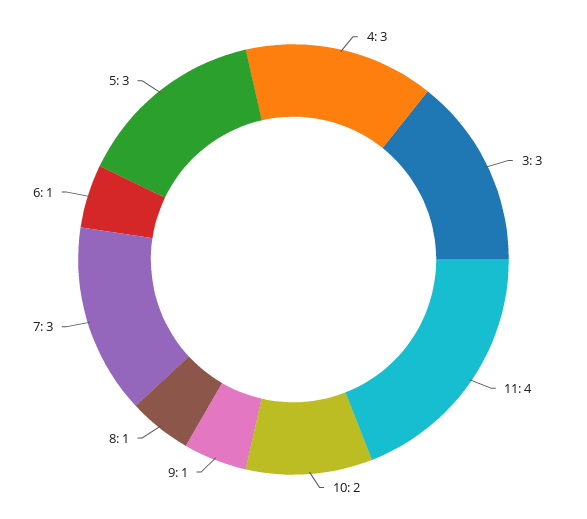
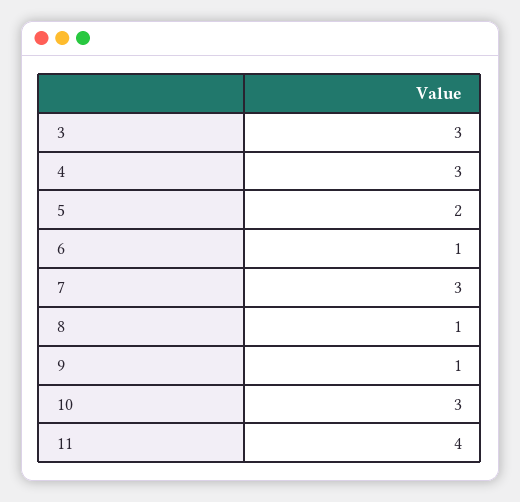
  {
    "4": 3,
    "3": 3,
    "11": 4,
-   "10": 2,
+   "10": 3,
    "9": 1,
    "8": 1,
    "7": 3,
    "6": 1,
-   "5": 3
+   "5": 2
  }

